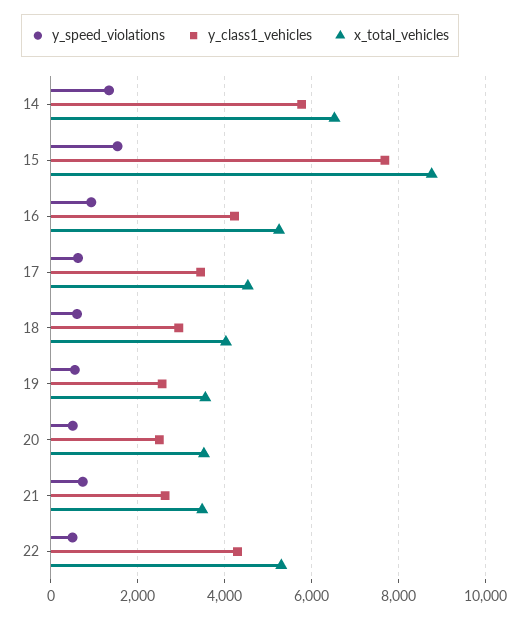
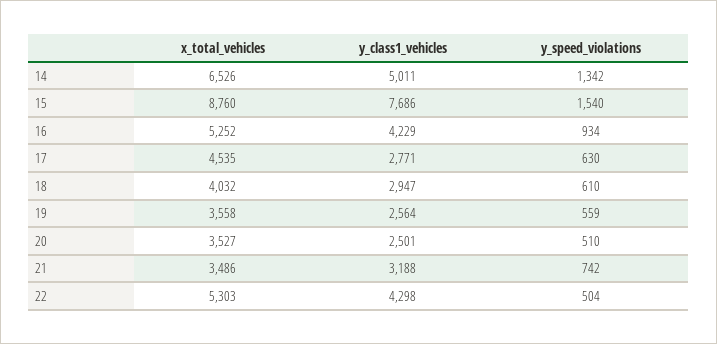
  {
    "y_speed_violations": {
      "14": 1342,
      "15": 1540,
      "16": 934,
      "17": 630,
      "18": 610,
      "19": 559,
      "20": 510,
      "21": 742,
      "22": 504
    },
    "y_class1_vehicles": {
-     "14": 5800,
+     "14": 5011,
      "15": 7686,
      "16": 4229,
-     "17": 3400,
+     "17": 2771,
      "18": 2947,
      "19": 2564,
      "20": 2501,
-     "21": 2600,
+     "21": 3188,
      "22": 4298
    },
    "x_total_vehicles": {
      "14": 6526,
      "15": 8760,
      "16": 5252,
      "17": 4535,
      "18": 4032,
      "19": 3558,
      "20": 3527,
      "21": 3486,
      "22": 5303
    }
  }

